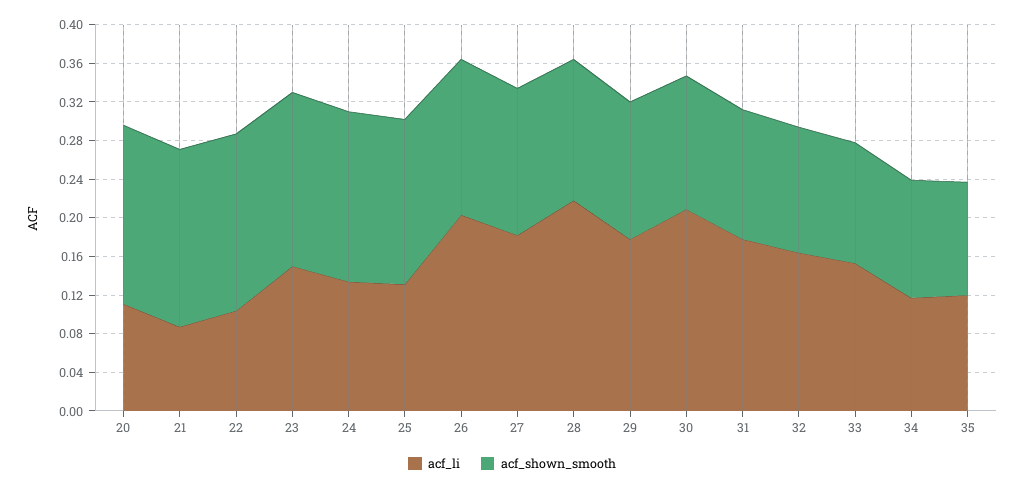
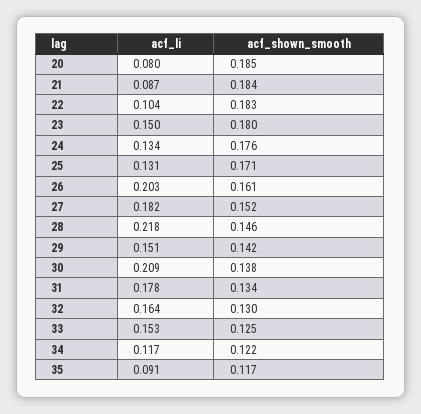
  {
    "acf_li": {
-     "20": 0.11,
+     "20": 0.08,
      "21": 0.087,
      "22": 0.104,
      "23": 0.15,
      "24": 0.134,
      "25": 0.131,
      "26": 0.203,
      "27": 0.182,
      "28": 0.218,
-     "29": 0.18,
+     "29": 0.151,
      "30": 0.209,
      "31": 0.178,
      "32": 0.164,
      "33": 0.153,
      "34": 0.117,
-     "35": 0.12
+     "35": 0.091
    },
    "acf_shown_smooth": {
      "20": 0.185,
      "21": 0.184,
      "22": 0.183,
      "23": 0.18,
      "24": 0.176,
      "25": 0.171,
      "26": 0.161,
      "27": 0.152,
      "28": 0.146,
      "29": 0.142,
      "30": 0.138,
      "31": 0.134,
      "32": 0.13,
      "33": 0.125,
      "34": 0.122,
      "35": 0.117
    }
  }

